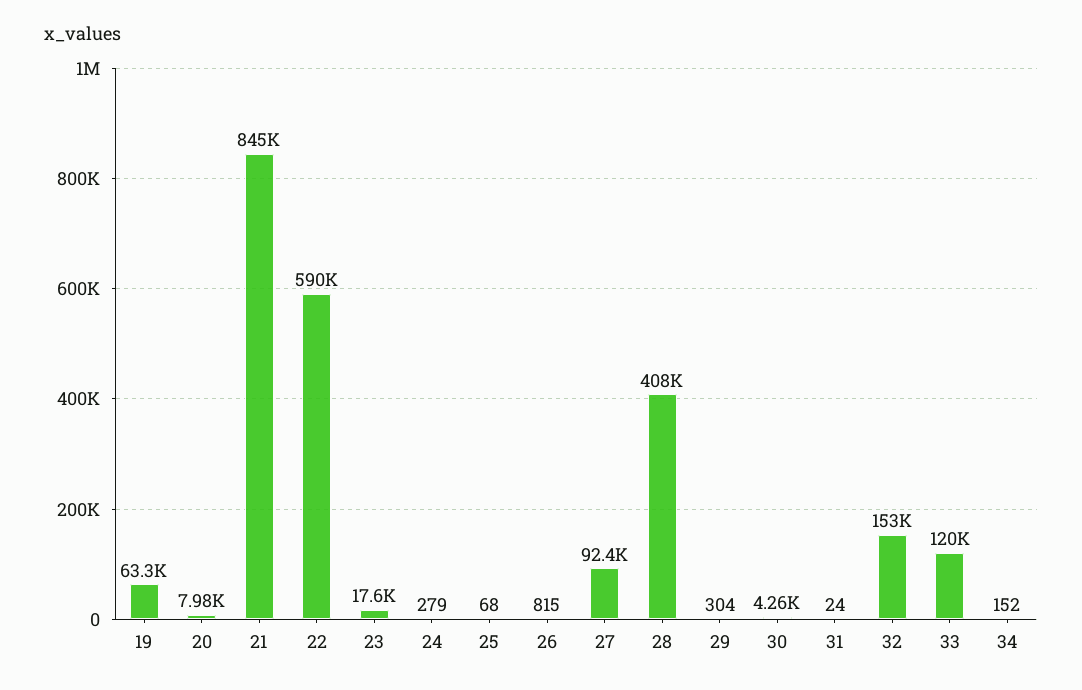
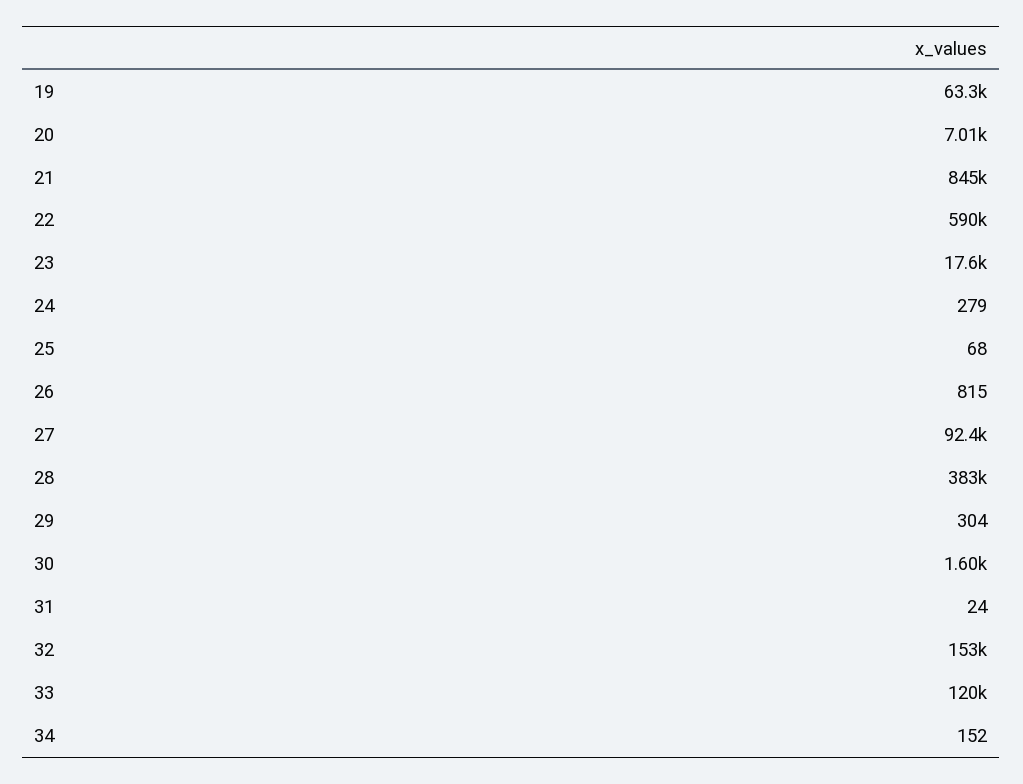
  {
    "19": 63300,
-   "20": 7980,
+   "20": 7010,
    "21": 845000,
    "22": 590000,
    "23": 17600,
    "24": 279,
    "25": 68,
    "26": 815,
    "27": 92400,
-   "28": 408000,
+   "28": 383000,
    "29": 304,
-   "30": 4260,
+   "30": 1600,
    "31": 24,
    "32": 153000,
    "33": 120000,
    "34": 152
  }

